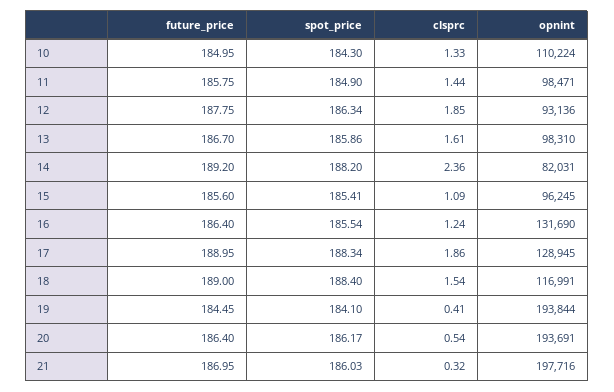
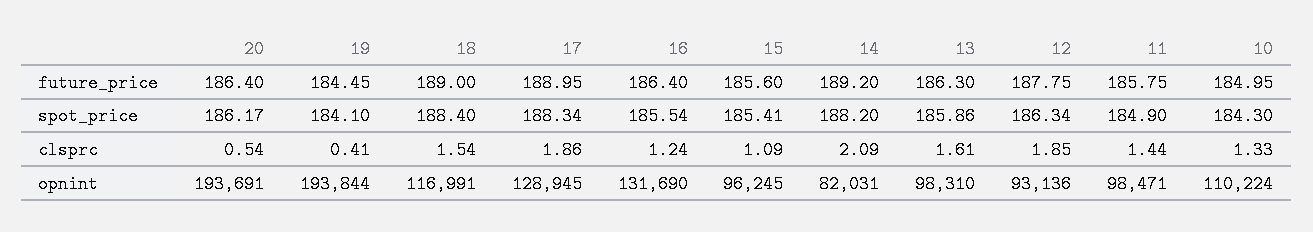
  {
    "future_price": {
      "10": 184.95,
      "11": 185.75,
      "12": 187.75,
-     "13": 186.7,
+     "13": 186.3,
      "14": 189.2,
      "15": 185.6,
      "16": 186.4,
      "17": 188.95,
      "18": 189,
      "19": 184.45,
-     "20": 186.4,
+     "20": 186.4
-     "21": 186.95
    },
    "spot_price": {
      "10": 184.3,
      "11": 184.9,
      "12": 186.34,
      "13": 185.86,
      "14": 188.2,
      "15": 185.41,
      "16": 185.54,
      "17": 188.34,
      "18": 188.4,
      "19": 184.1,
-     "20": 186.17,
+     "20": 186.17
-     "21": 186.03
    },
    "clsprc": {
      "10": 1.33,
      "11": 1.44,
      "12": 1.85,
      "13": 1.61,
-     "14": 2.36,
+     "14": 2.09,
      "15": 1.09,
      "16": 1.24,
      "17": 1.86,
      "18": 1.54,
      "19": 0.41,
-     "20": 0.54,
+     "20": 0.54
-     "21": 0.32
    },
    "opnint": {
      "10": 110224,
      "11": 98471,
      "12": 93136,
      "13": 98310,
      "14": 82031,
      "15": 96245,
      "16": 131690,
      "17": 128945,
      "18": 116991,
      "19": 193844,
-     "20": 193691,
+     "20": 193691
-     "21": 197716
    }
  }

